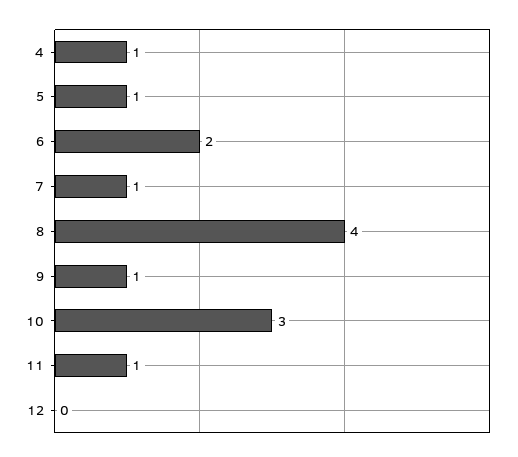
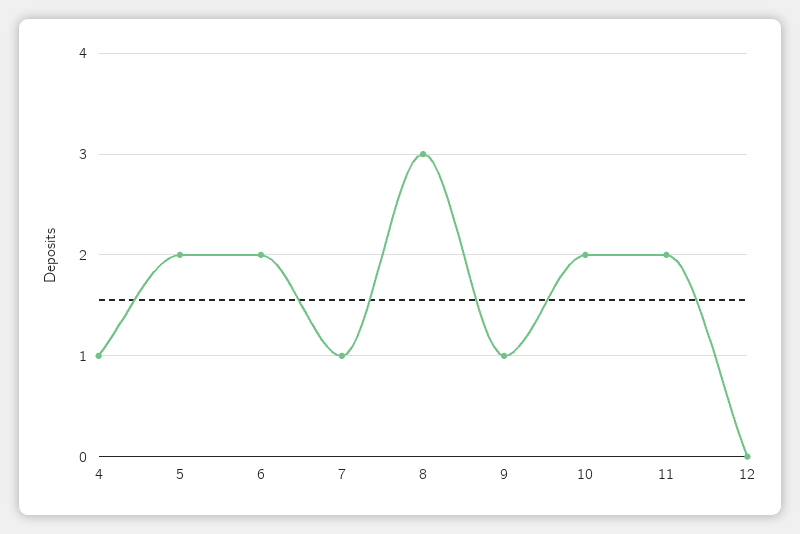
  {
    "4": 1,
-   "5": 1,
+   "5": 2,
    "6": 2,
    "7": 1,
-   "8": 4,
+   "8": 3,
    "9": 1,
-   "10": 3,
+   "10": 2,
-   "11": 1,
+   "11": 2,
    "12": 0
  }

